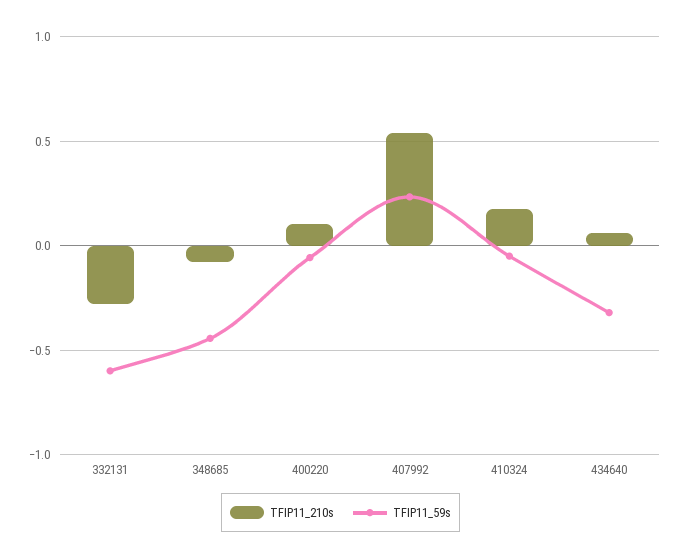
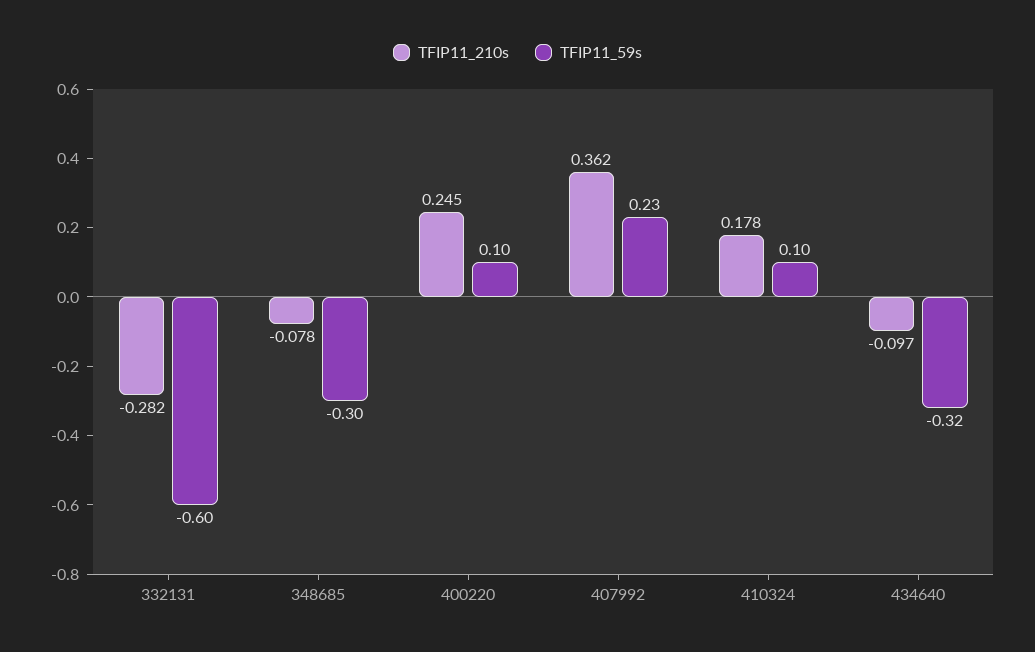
  {
    "TFIP11_210s": {
      "332131": -0.282,
      "348685": -0.078,
-     "400220": 0.1,
+     "400220": 0.245,
-     "407992": 0.55,
+     "407992": 0.362,
      "410324": 0.178,
-     "434640": 0.05
+     "434640": -0.097
    },
    "TFIP11_59s": {
      "332131": -0.6,
-     "348685": -0.45,
+     "348685": -0.3,
-     "400220": -0.05,
+     "400220": 0.1,
      "407992": 0.23,
-     "410324": -0.05,
+     "410324": 0.1,
      "434640": -0.32
    }
  }

